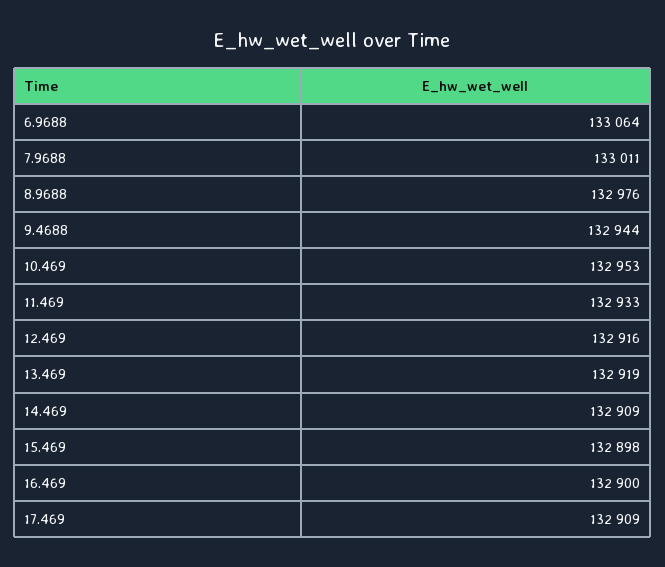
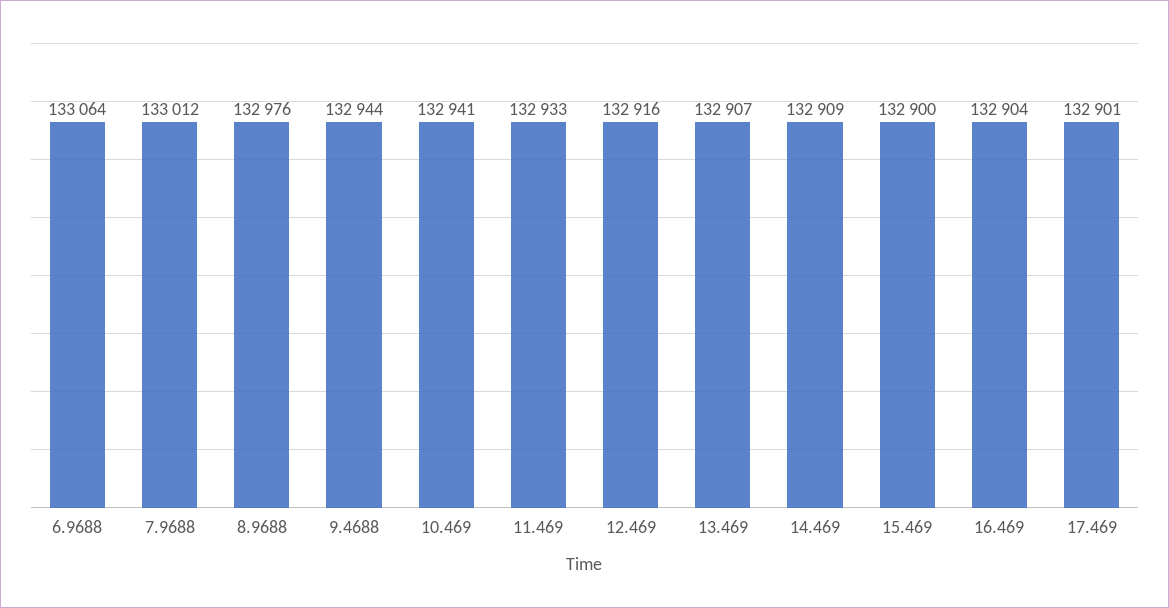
  {
    "6.9688": 133064,
-   "7.9688": 133011,
+   "7.9688": 133012,
    "8.9688": 132976,
    "9.4688": 132944,
-   "10.469": 132953,
+   "10.469": 132941,
    "11.469": 132933,
    "12.469": 132916,
-   "13.469": 132919,
+   "13.469": 132907,
    "14.469": 132909,
-   "15.469": 132898,
+   "15.469": 132900,
-   "16.469": 132900,
+   "16.469": 132904,
-   "17.469": 132909
+   "17.469": 132901
  }

